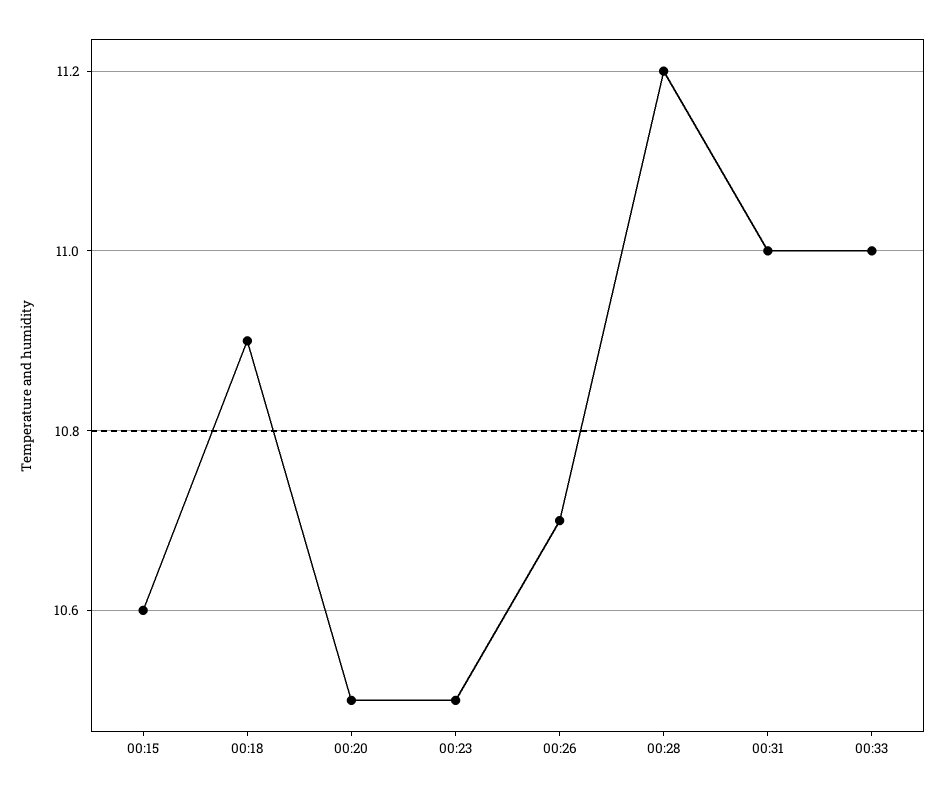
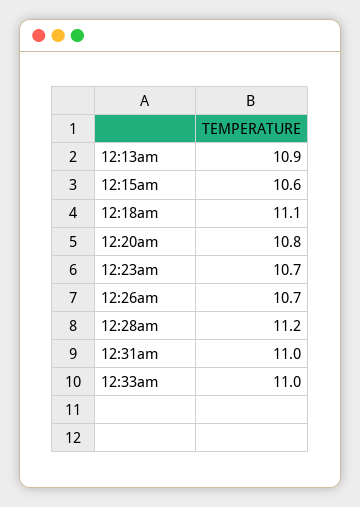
  {
    "00:15": 10.6,
-   "00:18": 10.9,
+   "00:18": 11.1,
-   "00:20": 10.5,
+   "00:20": 10.8,
-   "00:23": 10.5,
+   "00:23": 10.7,
    "00:26": 10.7,
    "00:28": 11.2,
    "00:31": 11,
-   "00:33": 11
+   "00:33": 11,
+   "12:13am": 10.9
  }

